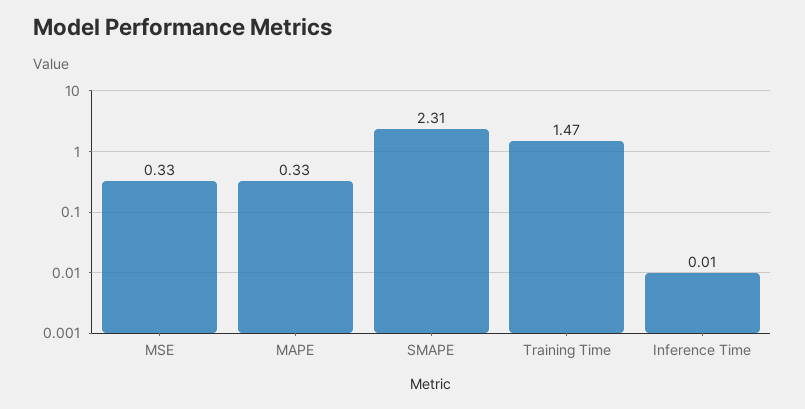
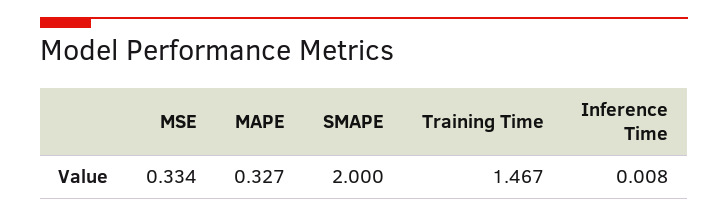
  {
    "MSE": 0.334,
    "MAPE": 0.327,
-   "SMAPE": 2.31,
+   "SMAPE": 2,
    "Training Time": 1.467,
    "Inference Time": 0.008
  }

